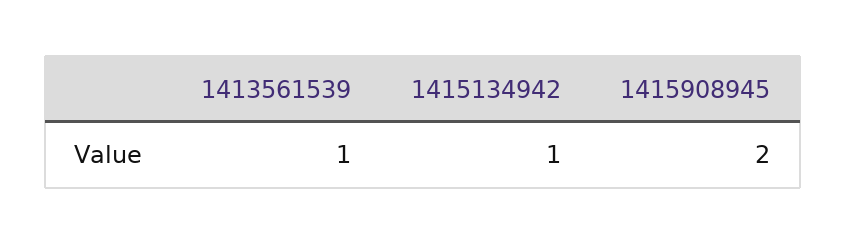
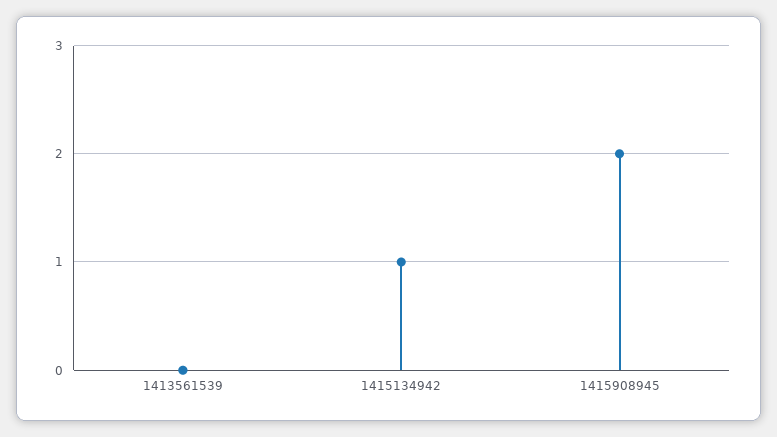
  {
-   "1413561539": 1,
+   "1413561539": 0,
    "1415134942": 1,
    "1415908945": 2
  }

